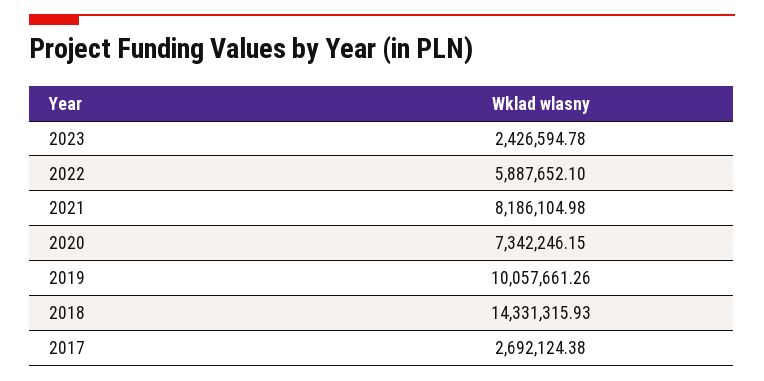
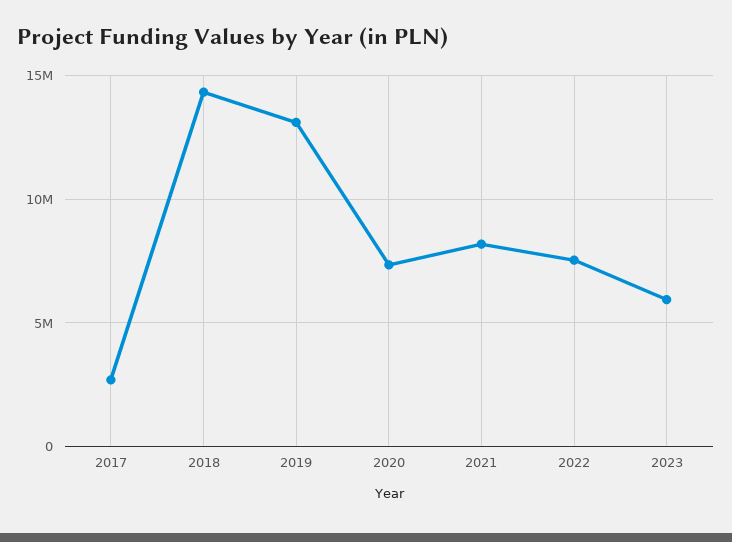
  {
-   "2023": 2426594.78,
+   "2023": 6000000,
-   "2022": 5887652.1,
+   "2022": 7500000,
    "2021": 8186104.98,
    "2020": 7342246.15,
-   "2019": 10057661.26,
+   "2019": 13000000,
    "2018": 14331315.93,
    "2017": 2692124.38
  }

